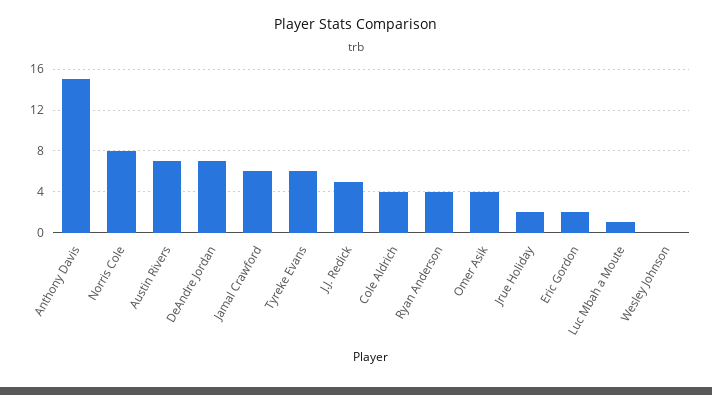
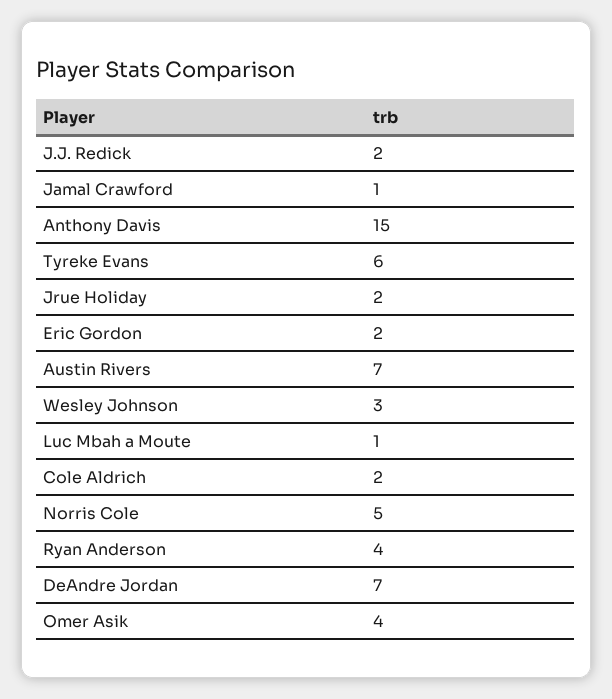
  {
    "Anthony Davis": 15,
-   "Norris Cole": 8,
+   "Norris Cole": 5,
    "Austin Rivers": 7,
    "DeAndre Jordan": 7,
-   "Jamal Crawford": 6,
+   "Jamal Crawford": 1,
    "Tyreke Evans": 6,
-   "J.J. Redick": 5,
+   "J.J. Redick": 2,
-   "Cole Aldrich": 4,
+   "Cole Aldrich": 2,
    "Ryan Anderson": 4,
    "Omer Asik": 4,
    "Jrue Holiday": 2,
    "Eric Gordon": 2,
    "Luc Mbah a Moute": 1,
-   "Wesley Johnson": 0
+   "Wesley Johnson": 3
  }

